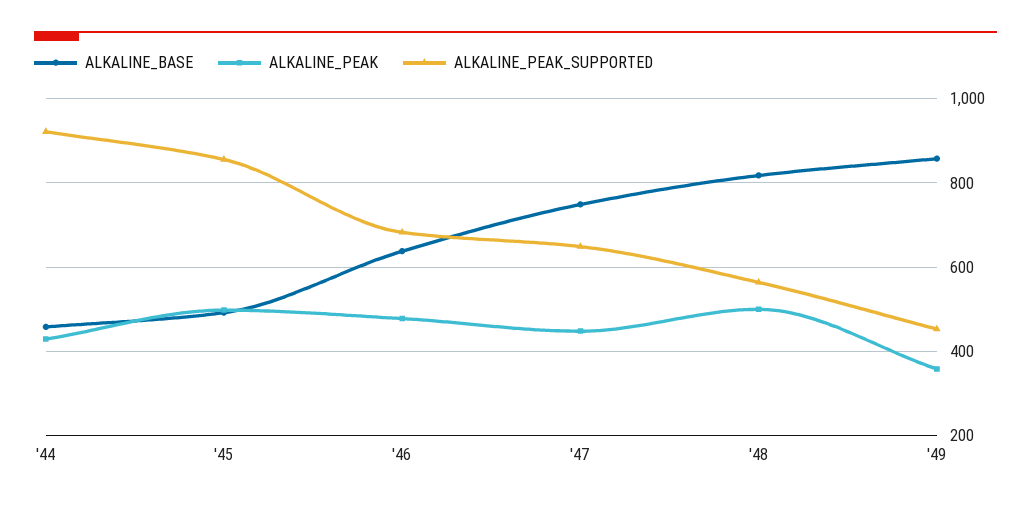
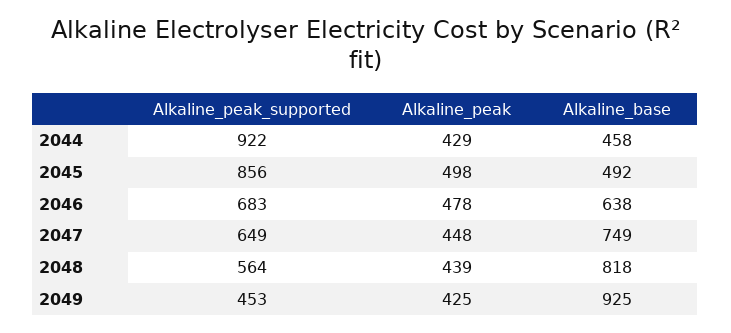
  {
    "ALKALINE_BASE": {
      "'44": 458,
      "'45": 492,
      "'46": 638,
      "'47": 749,
      "'48": 818,
-     "'49": 860
+     "'49": 925
    },
    "ALKALINE_PEAK": {
      "'44": 429,
      "'45": 498,
      "'46": 478,
      "'47": 448,
-     "'48": 500,
+     "'48": 439,
-     "'49": 360
+     "'49": 425
    },
    "ALKALINE_PEAK_SUPPORTED": {
      "'44": 922,
      "'45": 856,
      "'46": 683,
      "'47": 649,
      "'48": 564,
      "'49": 453
    }
  }

